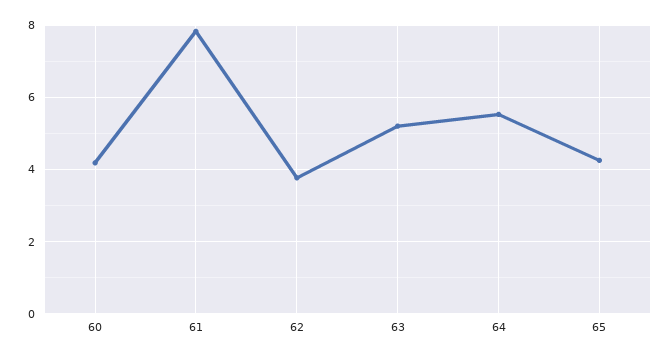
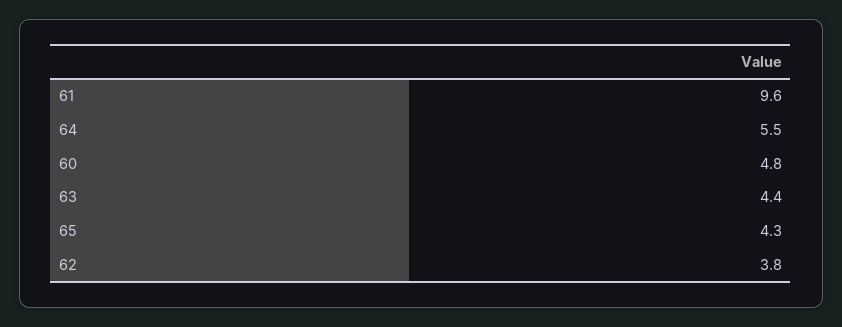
  {
-   "60": 4.2,
+   "60": 4.8,
-   "61": 7.8,
+   "61": 9.6,
    "62": 3.8,
-   "63": 5.2,
+   "63": 4.4,
    "64": 5.5,
    "65": 4.3
  }

